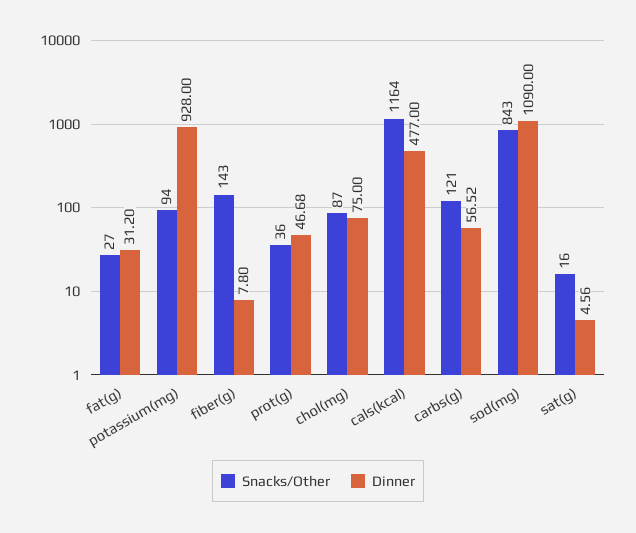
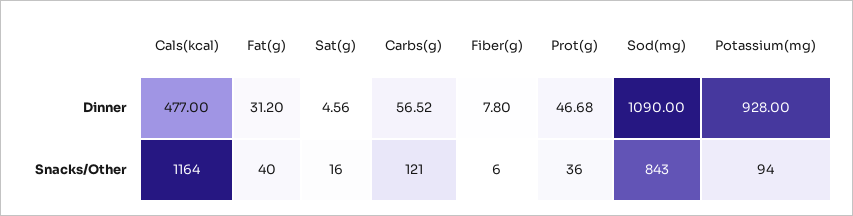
  {
    "Snacks/Other": {
-     "fat(g)": 27,
+     "fat(g)": 40,
      "potassium(mg)": 94,
-     "fiber(g)": 143,
+     "fiber(g)": 6,
      "prot(g)": 36,
-     "chol(mg)": 87,
      "cals(kcal)": 1164,
      "carbs(g)": 121,
      "sod(mg)": 843,
      "sat(g)": 16
    },
    "Dinner": {
      "fat(g)": 31.2,
      "potassium(mg)": 928,
      "fiber(g)": 7.8,
      "prot(g)": 46.68,
-     "chol(mg)": 75,
      "cals(kcal)": 477,
      "carbs(g)": 56.52,
      "sod(mg)": 1090,
      "sat(g)": 4.56
    }
  }

